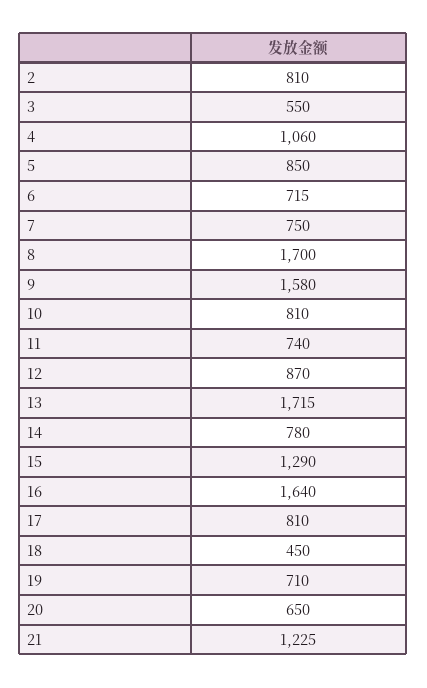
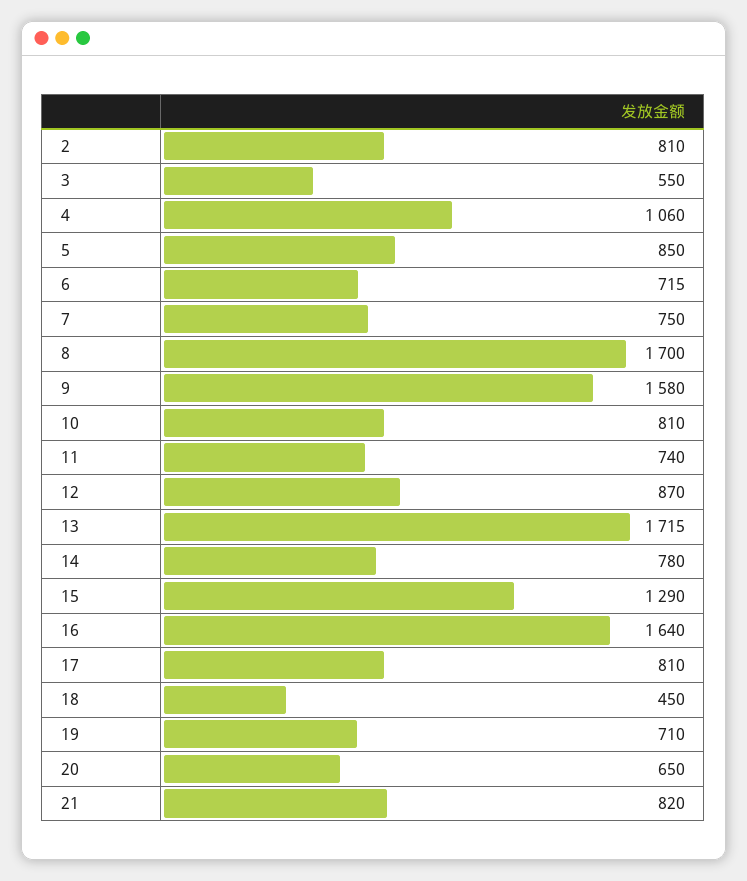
  {
    "2": 810,
    "3": 550,
    "4": 1060,
    "5": 850,
    "6": 715,
    "7": 750,
    "8": 1700,
    "9": 1580,
    "10": 810,
    "11": 740,
    "12": 870,
    "13": 1715,
    "14": 780,
    "15": 1290,
    "16": 1640,
    "17": 810,
    "18": 450,
    "19": 710,
    "20": 650,
-   "21": 1225
+   "21": 820
  }

